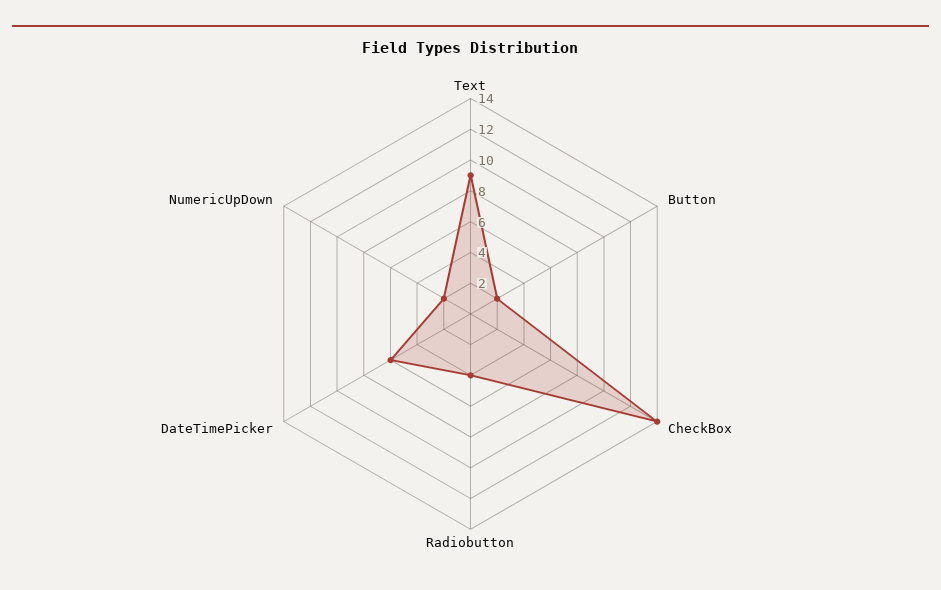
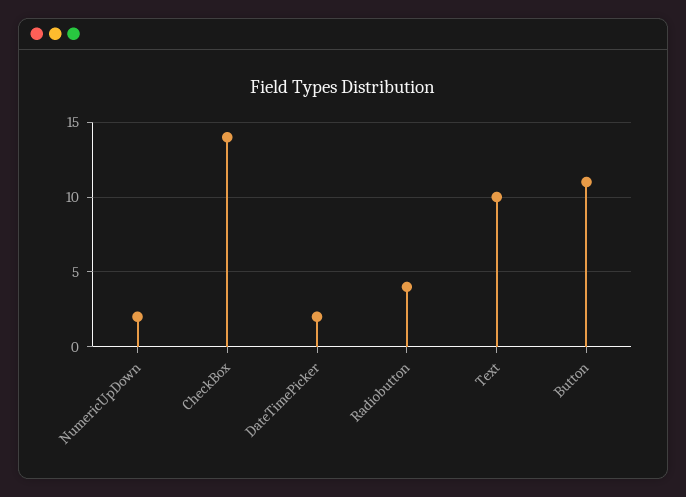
  {
-   "Text": 9,
+   "Text": 10,
-   "Button": 2,
+   "Button": 11,
    "CheckBox": 14,
    "Radiobutton": 4,
-   "DateTimePicker": 6,
+   "DateTimePicker": 2,
    "NumericUpDown": 2
  }

